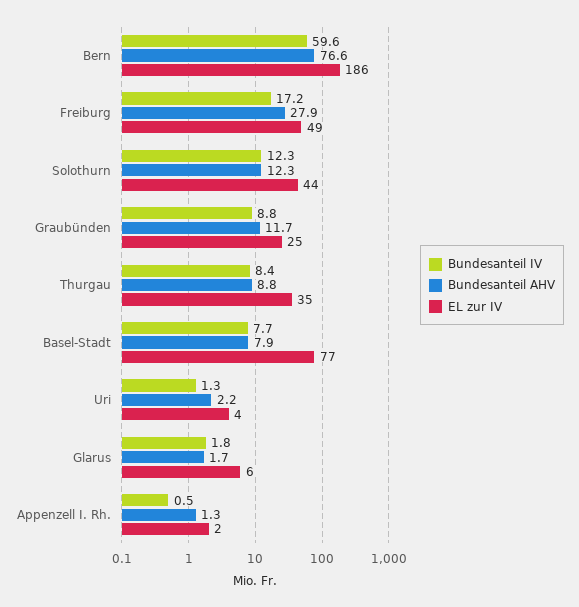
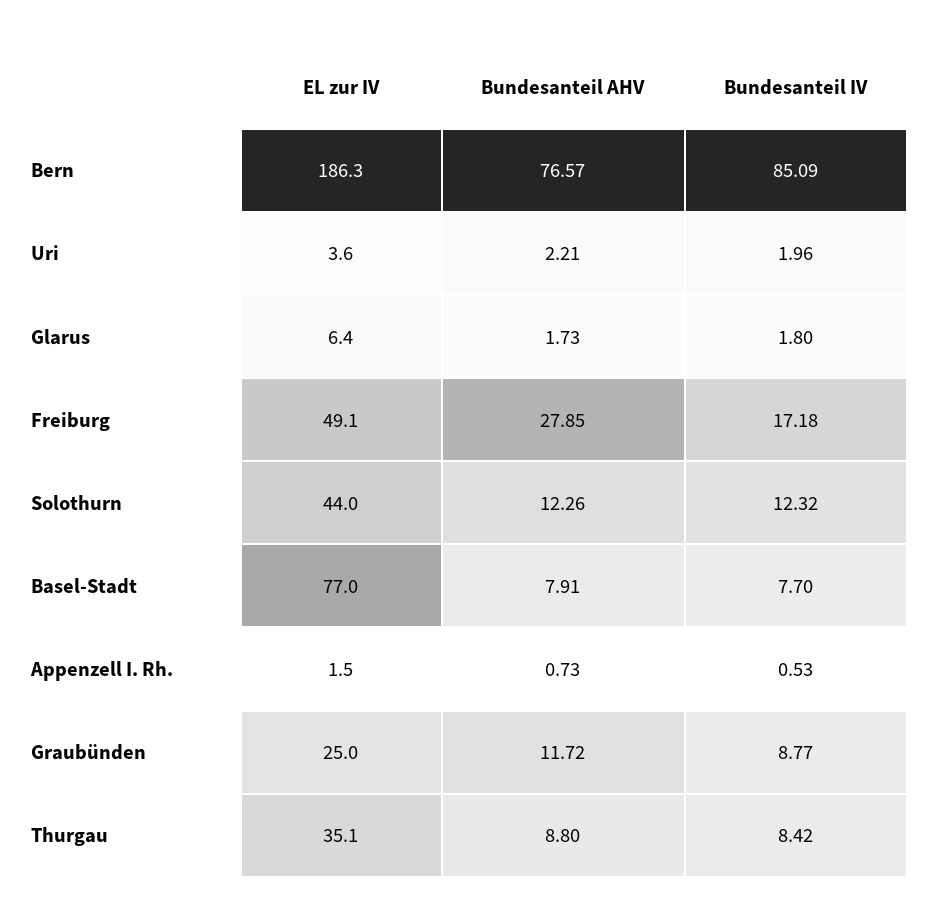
  {
    "Bundesanteil IV": {
-     "Bern": 59.6,
+     "Bern": 85.09,
      "Freiburg": 17.18,
      "Solothurn": 12.32,
      "Graubünden": 8.77,
      "Thurgau": 8.42,
      "Basel-Stadt": 7.7,
-     "Uri": 1.3,
+     "Uri": 1.96,
      "Glarus": 1.8,
      "Appenzell I. Rh.": 0.53
    },
    "Bundesanteil AHV": {
      "Bern": 76.57,
      "Freiburg": 27.85,
      "Solothurn": 12.26,
      "Graubünden": 11.72,
      "Thurgau": 8.8,
      "Basel-Stadt": 7.91,
      "Uri": 2.21,
      "Glarus": 1.73,
-     "Appenzell I. Rh.": 1.3
+     "Appenzell I. Rh.": 0.73
    },
    "EL zur IV": {
      "Bern": 186.3,
      "Freiburg": 49.1,
      "Solothurn": 44,
      "Graubünden": 25,
      "Thurgau": 35.1,
      "Basel-Stadt": 77,
      "Uri": 3.6,
      "Glarus": 6.4,
      "Appenzell I. Rh.": 1.5
    }
  }

